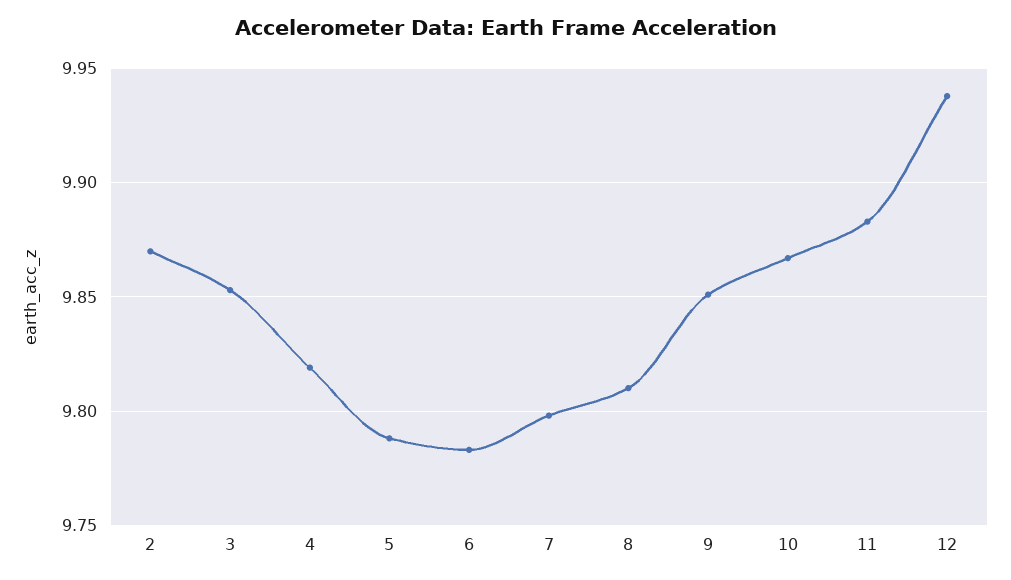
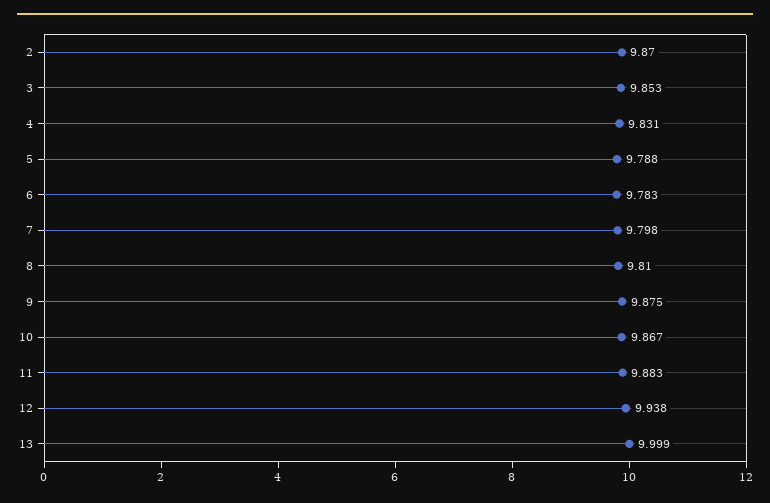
  {
    "2": 9.87,
    "3": 9.853,
-   "4": 9.82,
+   "4": 9.831,
    "5": 9.788,
    "6": 9.783,
    "7": 9.798,
    "8": 9.81,
-   "9": 9.85,
+   "9": 9.875,
    "10": 9.867,
    "11": 9.883,
-   "12": 9.938
+   "12": 9.938,
+   "13": 9.999
  }

